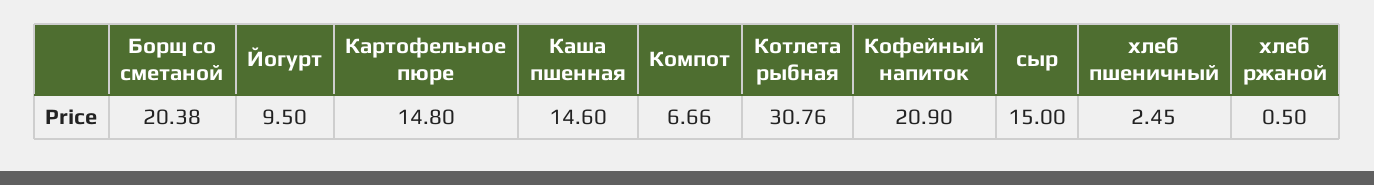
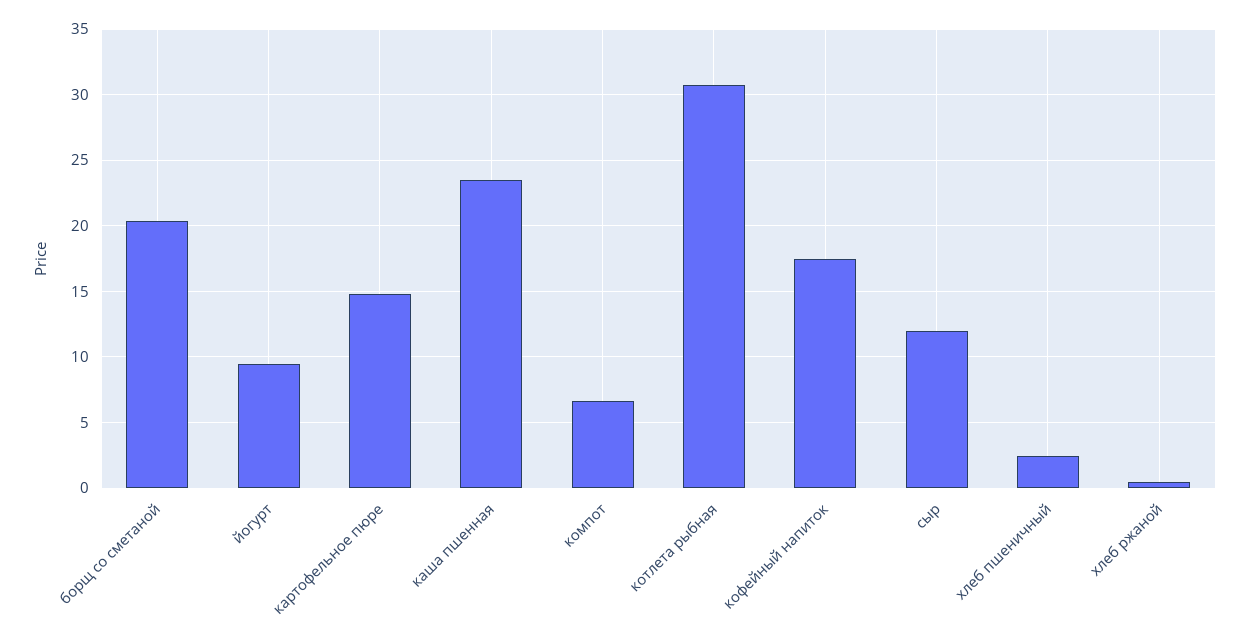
  {
    "Борщ со сметаной": 20.38,
    "Йогурт": 9.5,
    "Картофельное пюре": 14.8,
-   "Каша пшенная": 14.6,
+   "Каша пшенная": 23.5,
    "Компот": 6.66,
    "Котлета рыбная": 30.76,
-   "Кофейный напиток": 20.9,
+   "Кофейный напиток": 17.5,
-   "сыр": 15,
+   "сыр": 12,
    "хлеб пшеничный": 2.45,
    "хлеб ржаной": 0.5
  }

